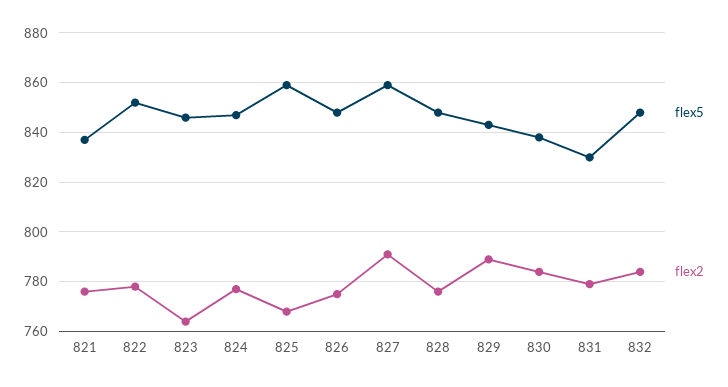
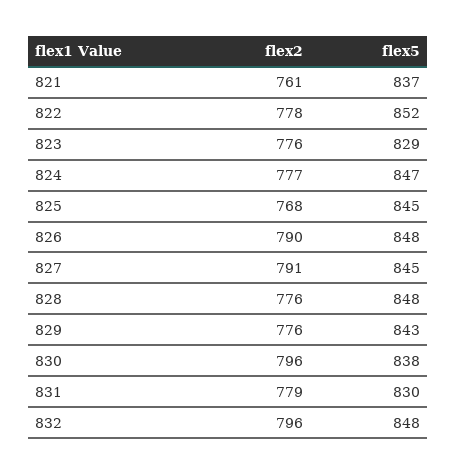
  {
    "flex5": {
      "821": 837,
      "822": 852,
-     "823": 845,
+     "823": 829,
      "824": 847,
-     "825": 860,
+     "825": 845,
      "826": 848,
-     "827": 860,
+     "827": 845,
      "828": 848,
      "829": 843,
      "830": 838,
      "831": 830,
      "832": 848
    },
    "flex2": {
-     "821": 775,
+     "821": 761,
      "822": 778,
-     "823": 765,
+     "823": 776,
      "824": 777,
      "825": 768,
-     "826": 775,
+     "826": 790,
      "827": 791,
      "828": 776,
-     "829": 790,
+     "829": 776,
-     "830": 785,
+     "830": 796,
      "831": 779,
-     "832": 785
+     "832": 796
    }
  }

